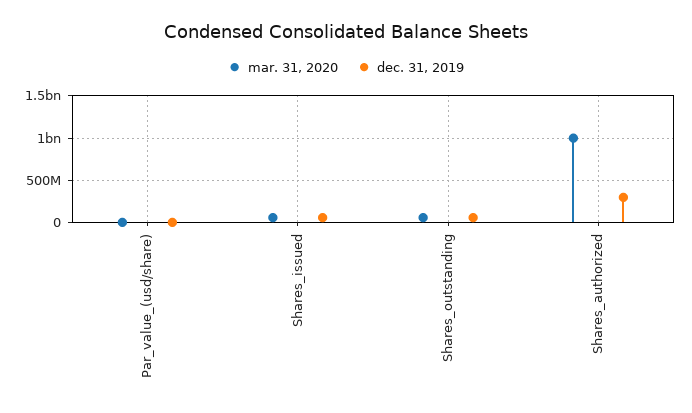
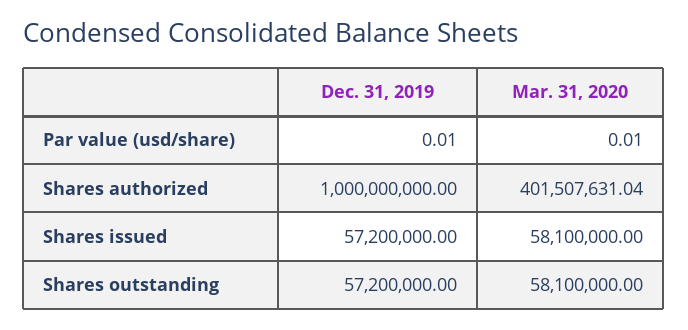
  {
    "mar. 31, 2020": {
      "Par_value_(usd/share)": 0.01,
      "Shares_issued": 58100000,
      "Shares_outstanding": 58100000,
-     "Shares_authorized": 1000000000
+     "Shares_authorized": 401507631.04
    },
    "dec. 31, 2019": {
      "Par_value_(usd/share)": 0.01,
      "Shares_issued": 57200000,
      "Shares_outstanding": 57200000,
-     "Shares_authorized": 300000000
+     "Shares_authorized": 1000000000
    }
  }

